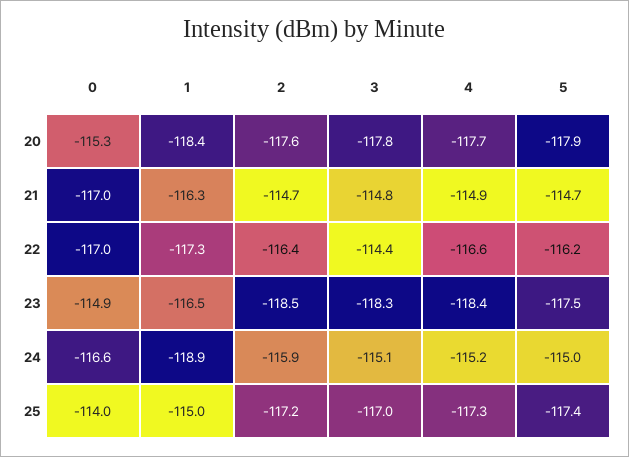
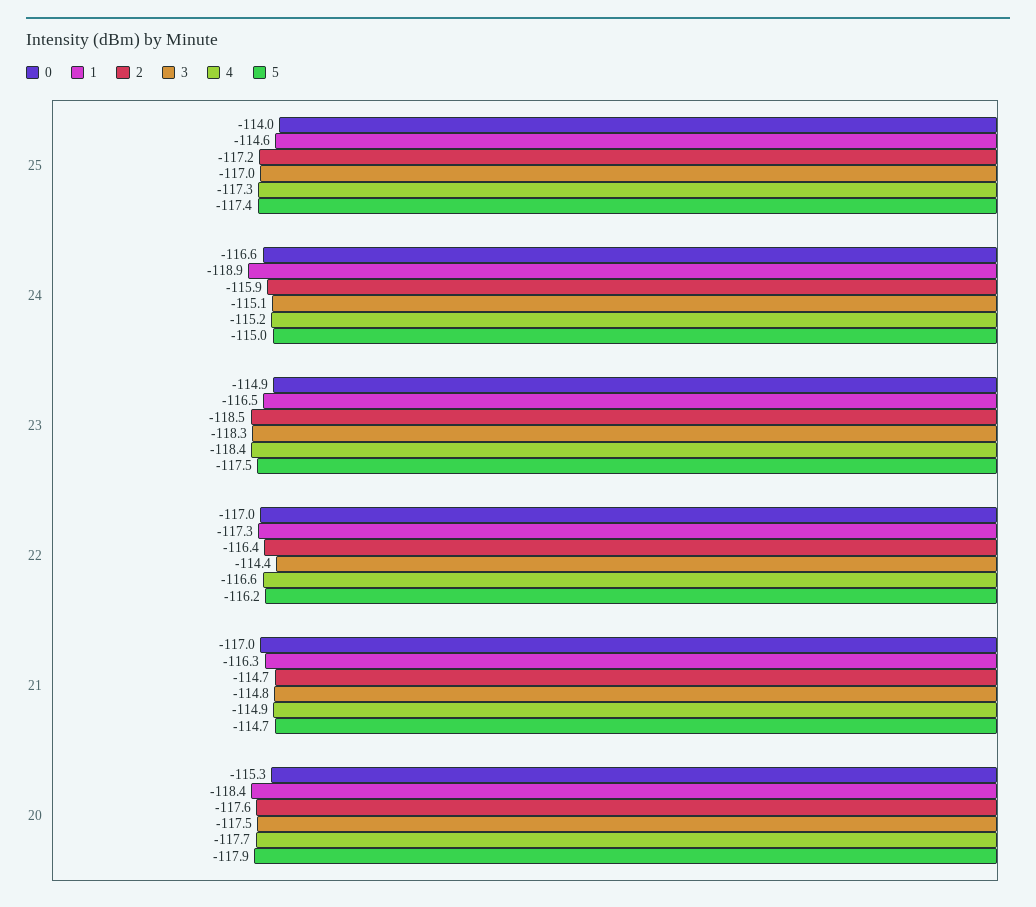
  {
    "0": {
      "20": -115.3,
      "21": -117,
      "22": -117,
      "23": -114.9,
      "24": -116.6,
      "25": -114
    },
    "1": {
      "20": -118.4,
      "21": -116.3,
      "22": -117.3,
      "23": -116.5,
      "24": -118.9,
-     "25": -115
+     "25": -114.6
    },
    "2": {
      "20": -117.6,
      "21": -114.7,
      "22": -116.4,
      "23": -118.5,
      "24": -115.9,
      "25": -117.2
    },
    "3": {
-     "20": -117.8,
+     "20": -117.5,
      "21": -114.8,
      "22": -114.4,
      "23": -118.3,
      "24": -115.1,
      "25": -117
    },
    "4": {
      "20": -117.7,
      "21": -114.9,
      "22": -116.6,
      "23": -118.4,
      "24": -115.2,
      "25": -117.3
    },
    "5": {
      "20": -117.9,
      "21": -114.7,
      "22": -116.2,
      "23": -117.5,
      "24": -115,
      "25": -117.4
    }
  }

